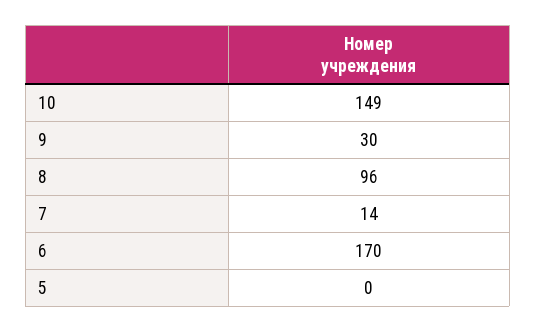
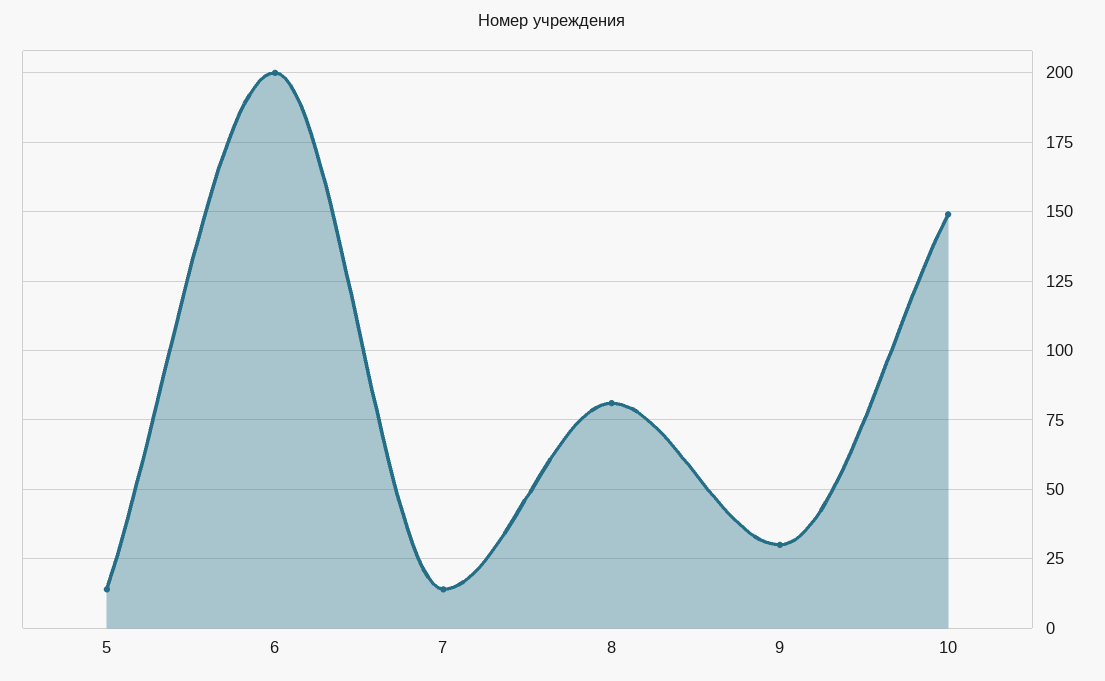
  {
    "10": 149,
    "9": 30,
-   "8": 96,
+   "8": 80,
    "7": 14,
-   "6": 170,
+   "6": 200,
-   "5": 0
+   "5": 15
  }

